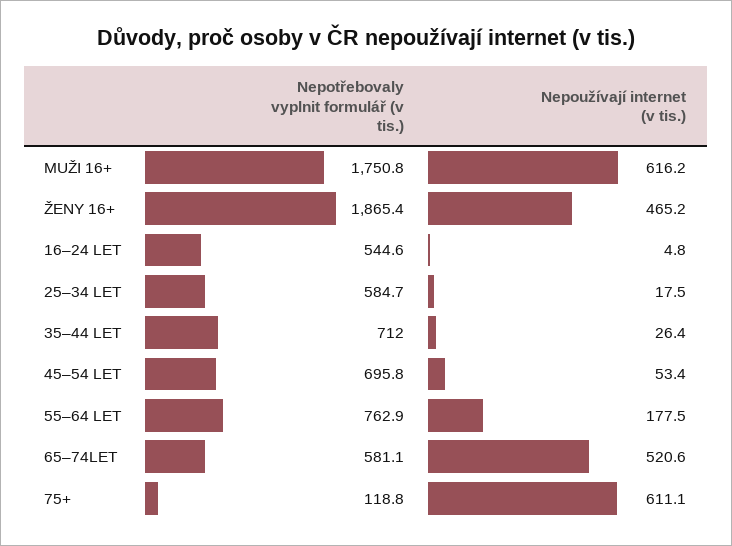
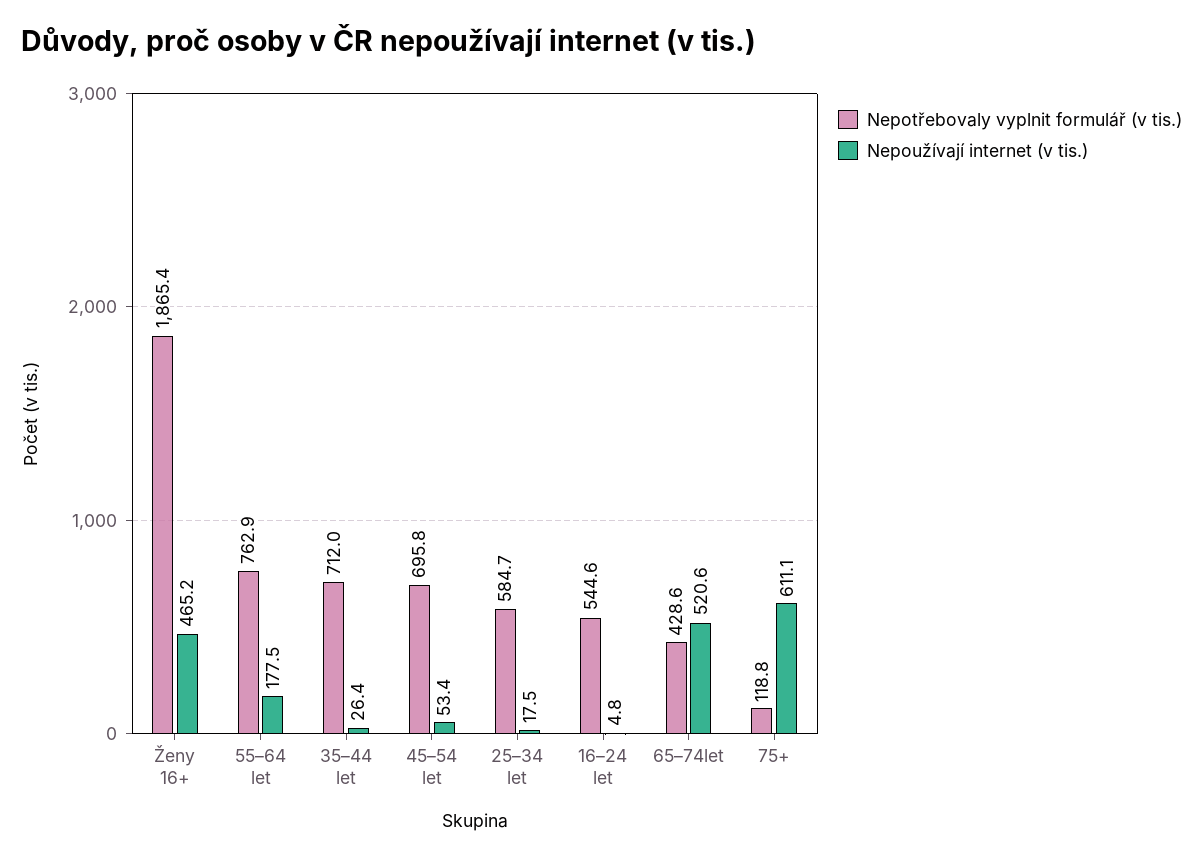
  {
    "Nepotřebovaly vyplnit formulář (v tis.)": {
-     "MUŽI 16+": 1750.8,
      "ŽENY 16+": 1865.4,
      "16–24 LET": 544.6,
      "25–34 LET": 584.7,
      "35–44 LET": 712,
      "45–54 LET": 695.8,
      "55–64 LET": 762.9,
-     "65–74LET": 581.1,
+     "65–74LET": 428.6,
      "75+": 118.8
    },
    "Nepoužívají internet (v tis.)": {
-     "MUŽI 16+": 616.2,
      "ŽENY 16+": 465.2,
      "16–24 LET": 4.8,
      "25–34 LET": 17.5,
      "35–44 LET": 26.4,
      "45–54 LET": 53.4,
      "55–64 LET": 177.5,
      "65–74LET": 520.6,
      "75+": 611.1
    }
  }

